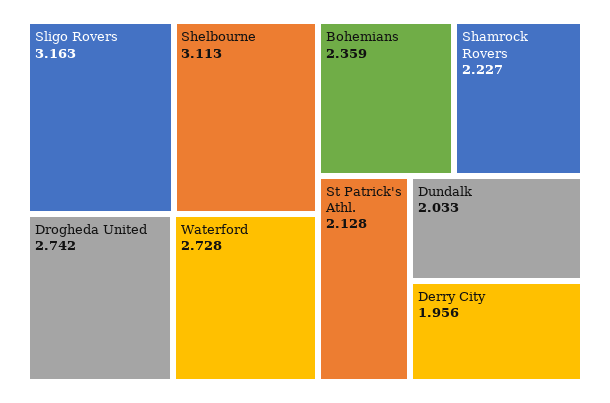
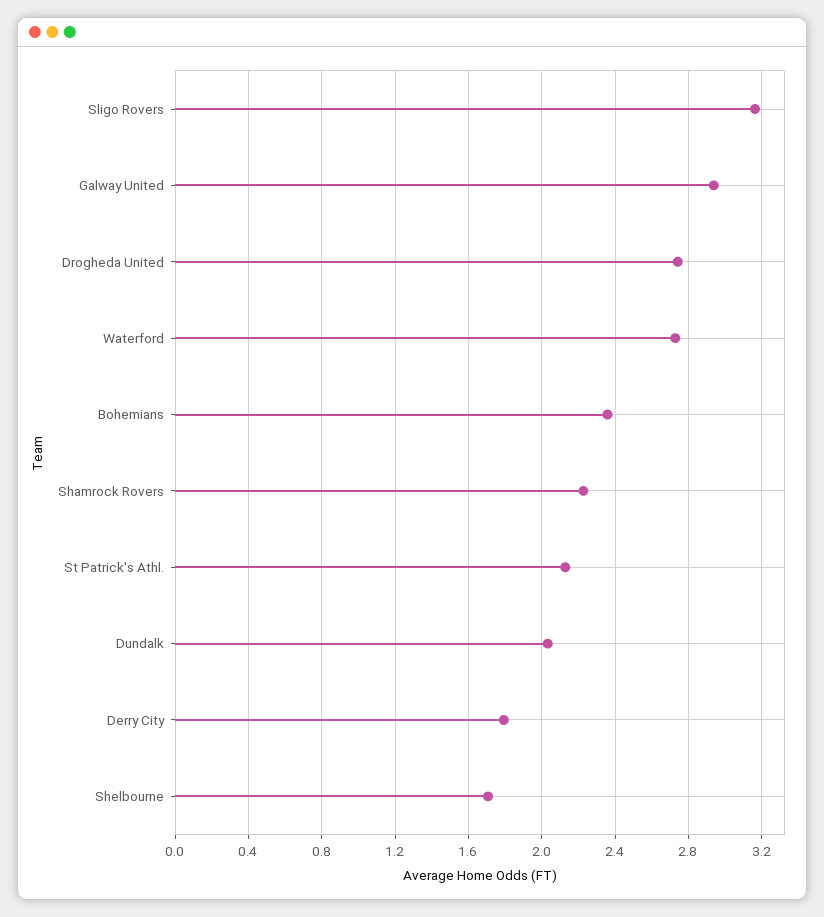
  {
    "Sligo Rovers": 3.163,
-   "Shelbourne": 3.113,
+   "Shelbourne": 1.7,
    "Drogheda United": 2.742,
    "Waterford": 2.728,
    "Bohemians": 2.359,
    "Shamrock Rovers": 2.227,
    "St Patrick's Athl.": 2.128,
    "Dundalk": 2.033,
-   "Derry City": 1.956
+   "Derry City": 1.8,
+   "Galway United": 2.95
  }

